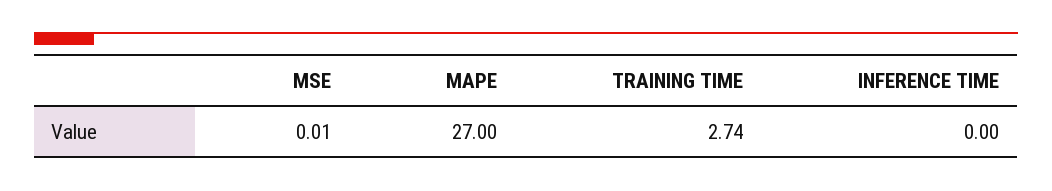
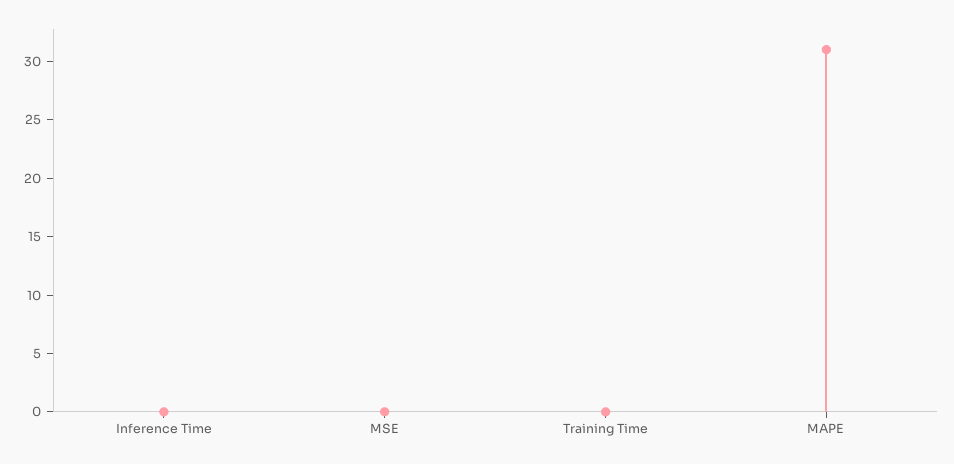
  {
    "MSE": 0.01,
-   "MAPE": 27,
+   "MAPE": 31,
-   "TRAINING TIME": 2.74,
+   "TRAINING TIME": 0,
    "INFERENCE TIME": 0
  }

